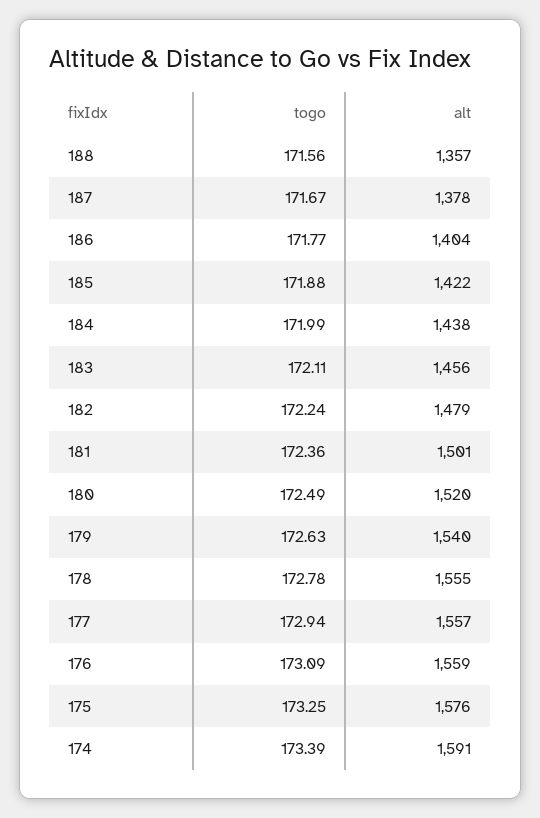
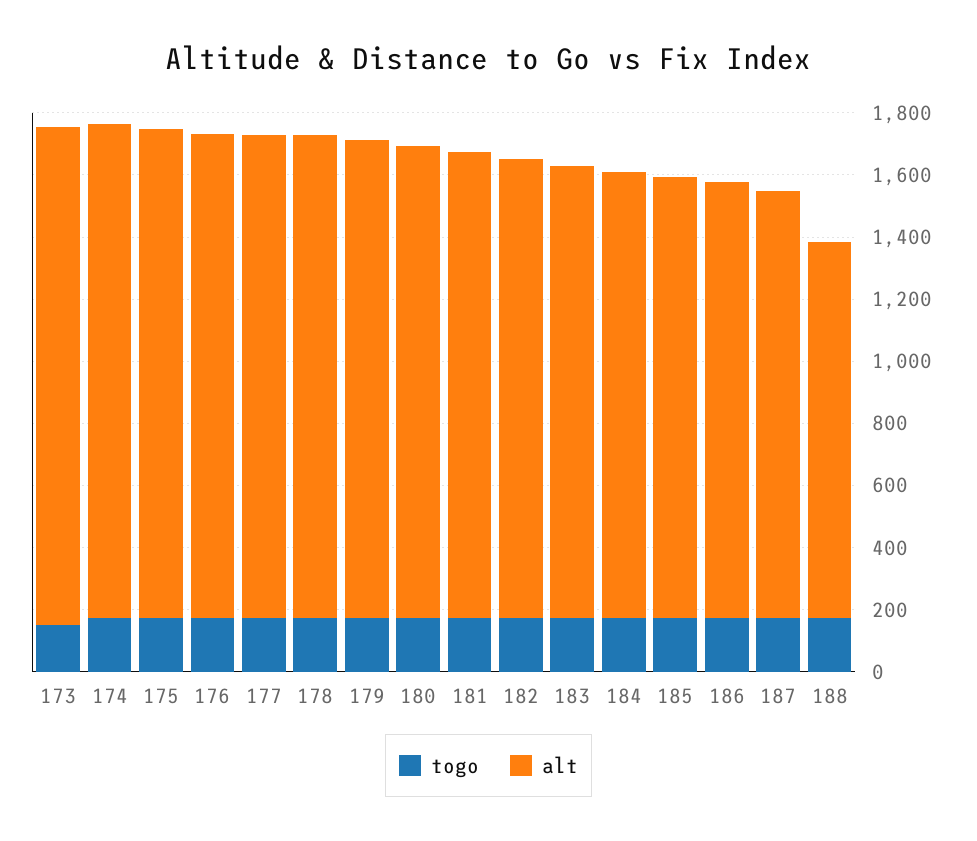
  {
    "togo": {
      "188": 171.56,
      "187": 171.67,
      "186": 171.77,
      "185": 171.88,
      "184": 171.99,
      "183": 172.11,
      "182": 172.24,
      "181": 172.36,
      "180": 172.49,
      "179": 172.63,
      "178": 172.78,
      "177": 172.94,
      "176": 173.09,
      "175": 173.25,
-     "174": 173.39
+     "174": 173.39,
+     "173": 150
    },
    "alt": {
-     "188": 1357,
+     "188": 1200,
      "187": 1378,
      "186": 1404,
      "185": 1422,
      "184": 1438,
      "183": 1456,
      "182": 1479,
      "181": 1501,
      "180": 1520,
      "179": 1540,
      "178": 1555,
      "177": 1557,
      "176": 1559,
      "175": 1576,
-     "174": 1591
+     "174": 1591,
+     "173": 1600
    }
  }

